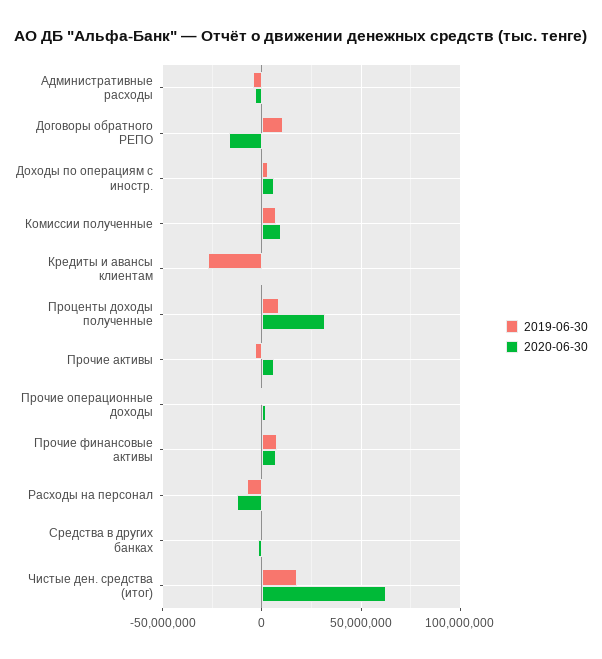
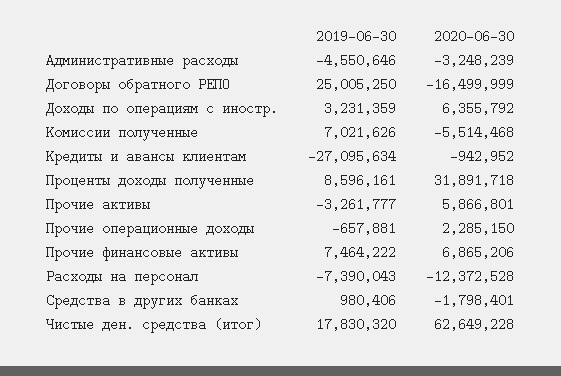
  {
    "2019-06-30": {
      "Административные расходы": -4550646,
-     "Договоры обратного РЕПО": 10000000,
+     "Договоры обратного РЕПО": 25005250,
      "Доходы по операциям с иностр.": 3231359,
      "Комиссии полученные": 7021626,
      "Кредиты и авансы клиентам": -27095634,
      "Проценты доходы полученные": 8596161,
      "Прочие активы": -3261777,
      "Прочие операционные доходы": -657881,
      "Прочие финансовые активы": 7464222,
      "Расходы на персонал": -7390043,
      "Средства в других банках": 980406,
      "Чистые ден. средства (итог)": 17830320
    },
    "2020-06-30": {
      "Административные расходы": -3248239,
      "Договоры обратного РЕПО": -16499999,
      "Доходы по операциям с иностр.": 6355792,
-     "Комиссии полученные": 10000000,
+     "Комиссии полученные": -5514468,
      "Кредиты и авансы клиентам": -942952,
      "Проценты доходы полученные": 31891718,
      "Прочие активы": 5866801,
      "Прочие операционные доходы": 2285150,
      "Прочие финансовые активы": 6865206,
      "Расходы на персонал": -12372528,
      "Средства в других банках": -1798401,
      "Чистые ден. средства (итог)": 62649228
    }
  }

